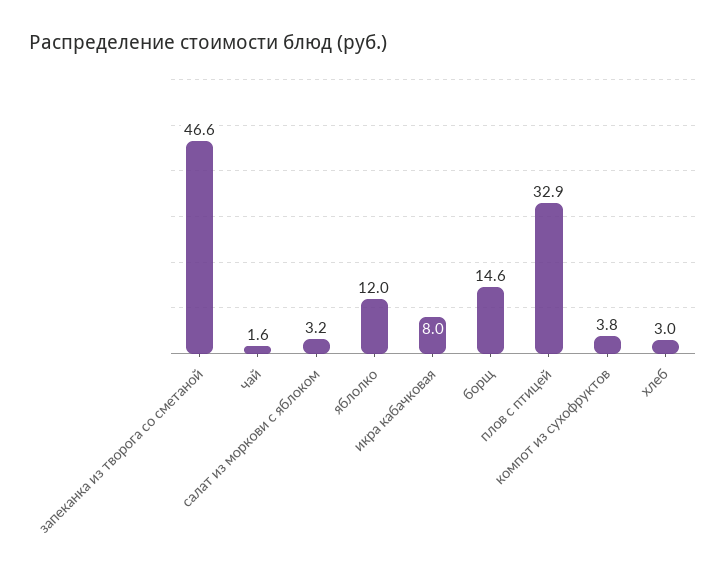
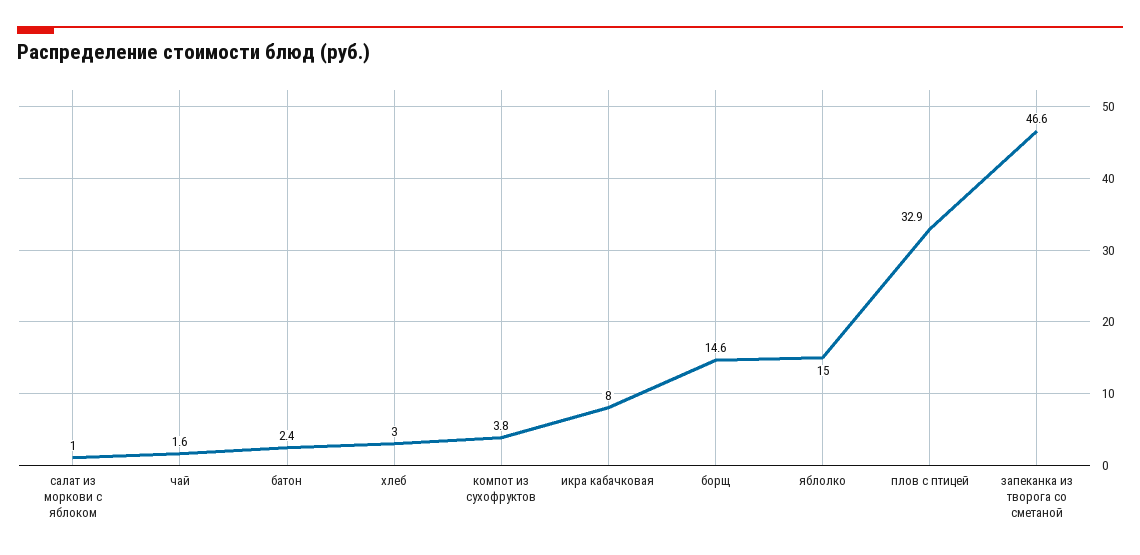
  {
    "запеканка из творога со сметаной": 46.6,
    "чай": 1.6,
-   "салат из моркови с яблоком": 3.2,
+   "салат из моркови с яблоком": 1,
-   "яблолко": 12,
+   "яблолко": 15,
    "икра кабачковая": 8,
    "борщ": 14.6,
    "плов с птицей": 32.9,
    "компот из сухофруктов": 3.8,
-   "хлеб": 3
+   "хлеб": 3,
+   "батон": 2.4
  }

